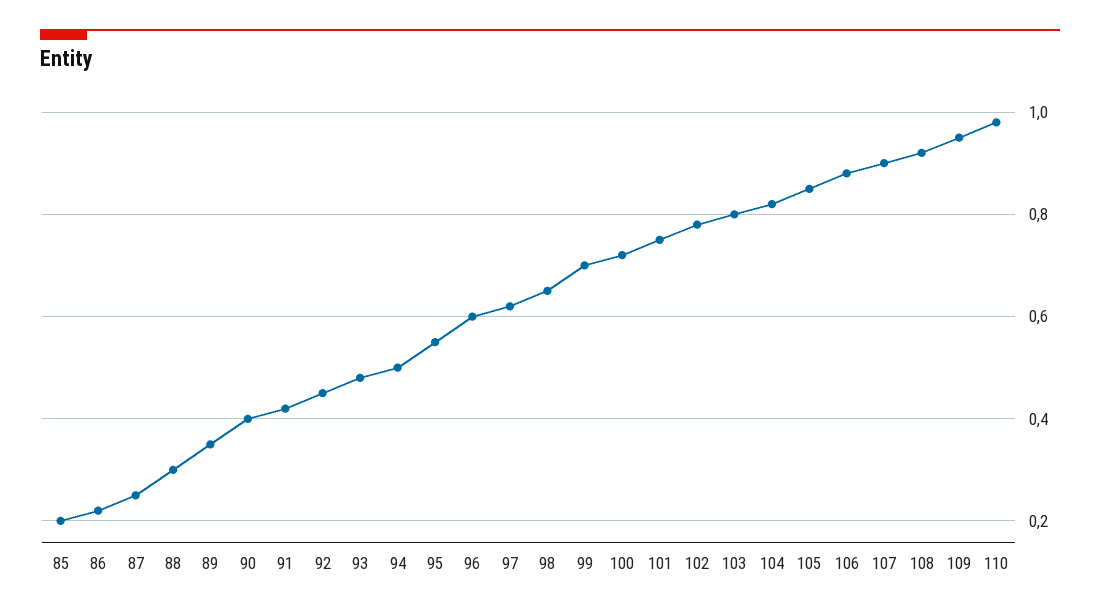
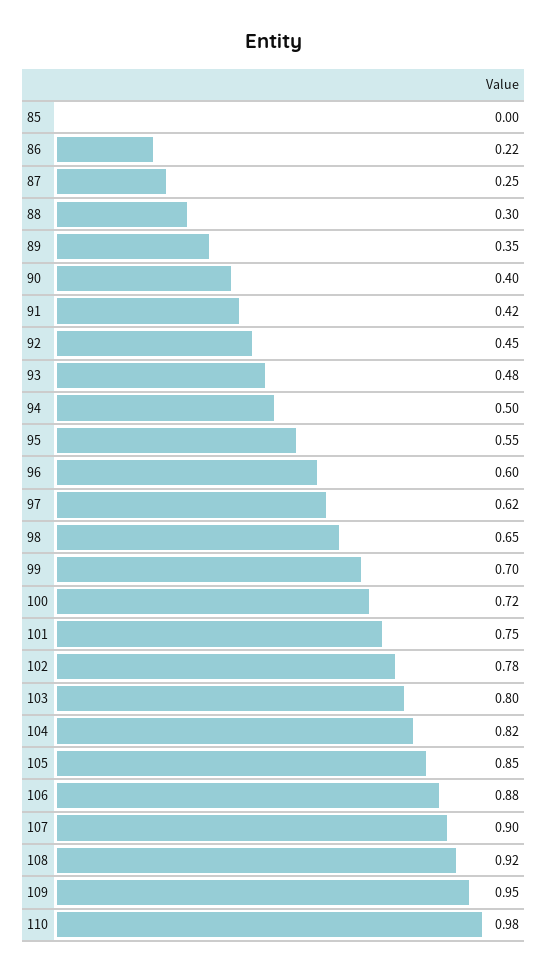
  {
-   "85": 0.2,
+   "85": 0,
    "86": 0.22,
    "87": 0.25,
    "88": 0.3,
    "89": 0.35,
    "90": 0.4,
    "91": 0.42,
    "92": 0.45,
    "93": 0.48,
    "94": 0.5,
    "95": 0.55,
    "96": 0.6,
    "97": 0.62,
    "98": 0.65,
    "99": 0.7,
    "100": 0.72,
    "101": 0.75,
    "102": 0.78,
    "103": 0.8,
    "104": 0.82,
    "105": 0.85,
    "106": 0.88,
    "107": 0.9,
    "108": 0.92,
    "109": 0.95,
    "110": 0.98
  }

